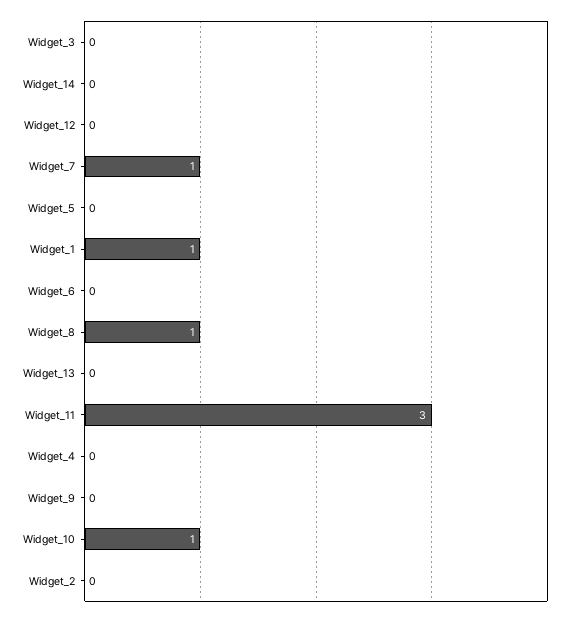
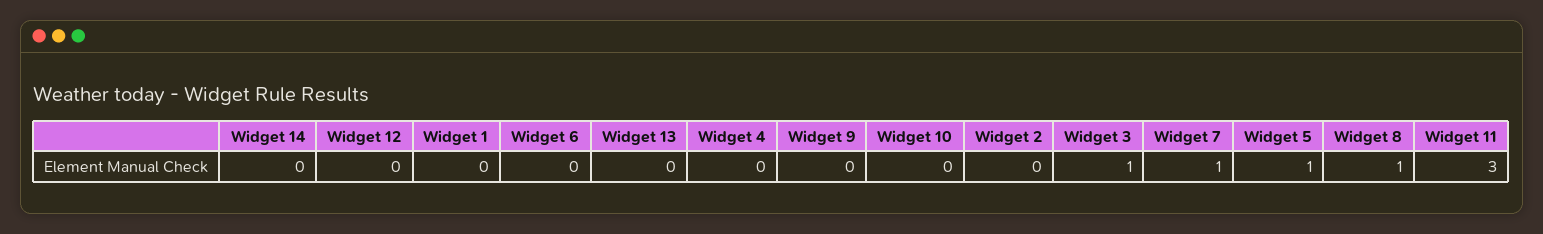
  {
-   "Widget_3": 0,
+   "Widget_3": 1,
    "Widget_14": 0,
    "Widget_12": 0,
    "Widget_7": 1,
-   "Widget_5": 0,
+   "Widget_5": 1,
-   "Widget_1": 1,
+   "Widget_1": 0,
    "Widget_6": 0,
    "Widget_8": 1,
    "Widget_13": 0,
    "Widget_11": 3,
    "Widget_4": 0,
    "Widget_9": 0,
-   "Widget_10": 1,
+   "Widget_10": 0,
    "Widget_2": 0
  }

